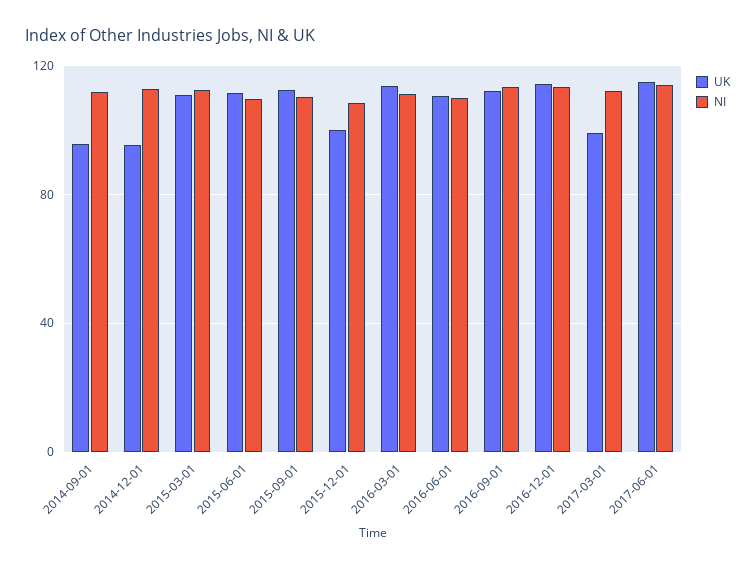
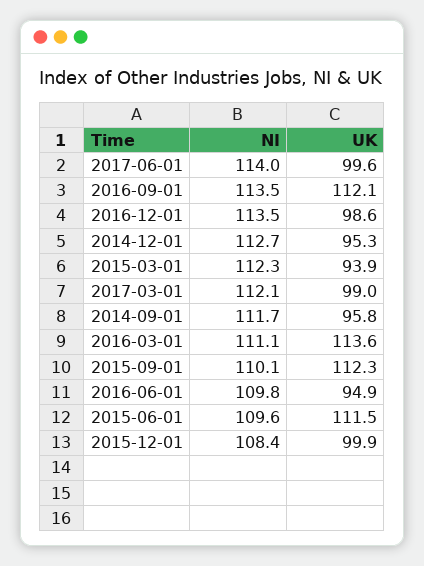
  {
    "UK": {
      "2014-09-01": 95.8,
      "2014-12-01": 95.3,
-     "2015-03-01": 110,
+     "2015-03-01": 93.9,
      "2015-06-01": 111.5,
      "2015-09-01": 112.3,
      "2015-12-01": 99.9,
      "2016-03-01": 113.6,
-     "2016-06-01": 110,
+     "2016-06-01": 94.9,
      "2016-09-01": 112.1,
-     "2016-12-01": 115,
+     "2016-12-01": 98.6,
      "2017-03-01": 99,
-     "2017-06-01": 115
+     "2017-06-01": 99.6
    },
    "NI": {
      "2014-09-01": 111.7,
      "2014-12-01": 112.7,
      "2015-03-01": 112.3,
      "2015-06-01": 109.6,
      "2015-09-01": 110.1,
      "2015-12-01": 108.4,
      "2016-03-01": 111.1,
      "2016-06-01": 109.8,
      "2016-09-01": 113.5,
      "2016-12-01": 113.5,
      "2017-03-01": 112.1,
      "2017-06-01": 114
    }
  }

